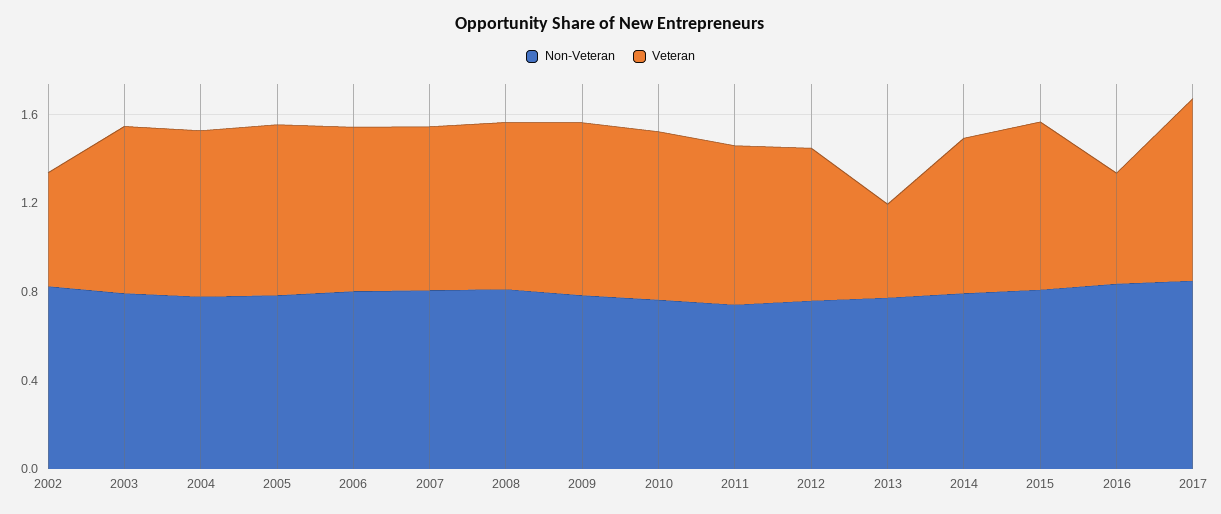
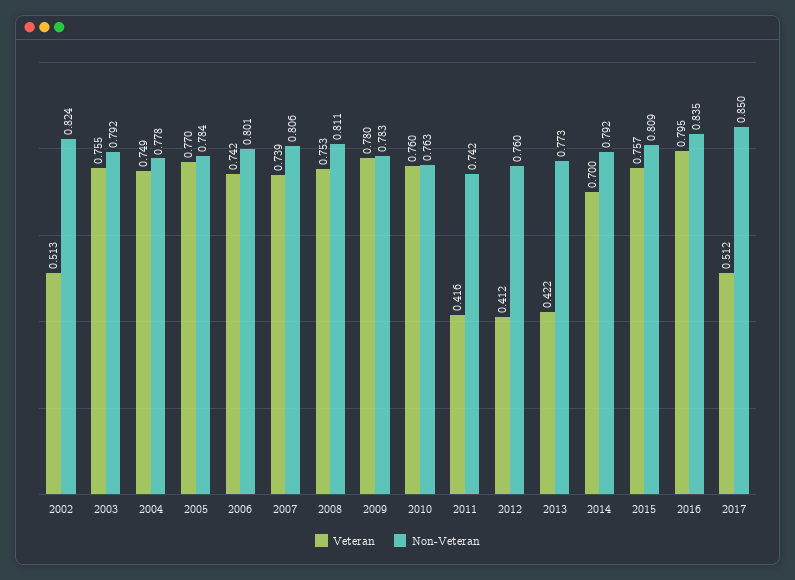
  {
    "Non-Veteran": {
      "2002": 0.824,
      "2003": 0.792,
      "2004": 0.778,
      "2005": 0.784,
      "2006": 0.801,
      "2007": 0.806,
      "2008": 0.811,
      "2009": 0.783,
      "2010": 0.763,
      "2011": 0.742,
      "2012": 0.76,
      "2013": 0.773,
      "2014": 0.792,
      "2015": 0.809,
      "2016": 0.835,
      "2017": 0.85
    },
    "Veteran": {
      "2002": 0.513,
      "2003": 0.755,
      "2004": 0.749,
      "2005": 0.77,
      "2006": 0.742,
      "2007": 0.739,
      "2008": 0.753,
      "2009": 0.78,
      "2010": 0.76,
-     "2011": 0.7,
+     "2011": 0.416,
-     "2012": 0.7,
+     "2012": 0.412,
      "2013": 0.422,
      "2014": 0.7,
      "2015": 0.757,
-     "2016": 0.5,
+     "2016": 0.795,
-     "2017": 0.8
+     "2017": 0.512
    }
  }

